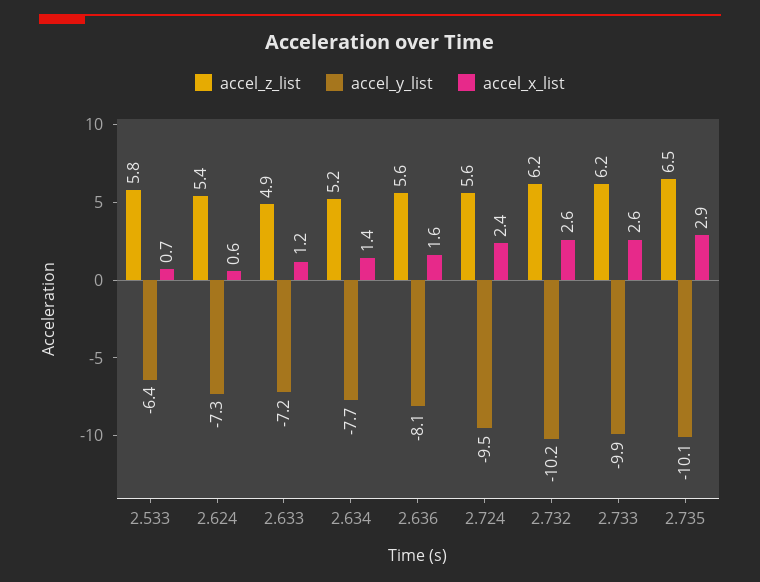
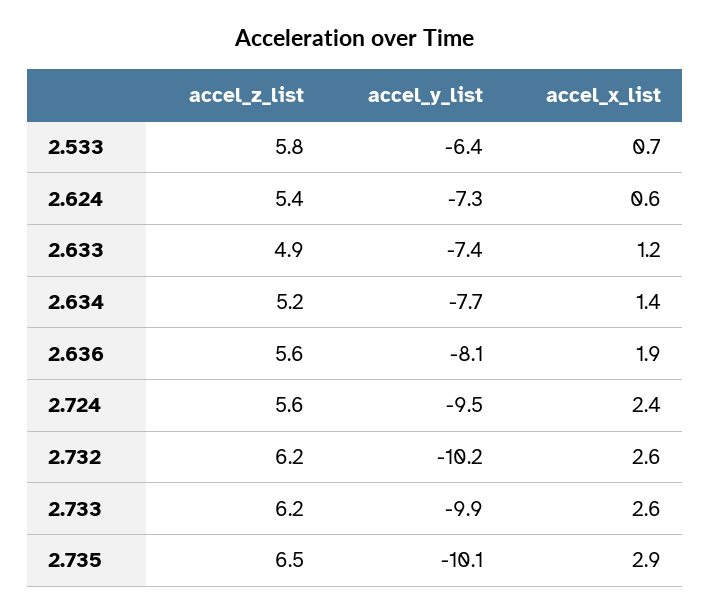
  {
    "accel_z_list": {
      "2.533": 5.8,
      "2.624": 5.4,
      "2.633": 4.9,
      "2.634": 5.2,
      "2.636": 5.6,
      "2.724": 5.6,
      "2.732": 6.2,
      "2.733": 6.2,
      "2.735": 6.5
    },
    "accel_y_list": {
      "2.533": -6.4,
      "2.624": -7.3,
-     "2.633": -7.2,
+     "2.633": -7.4,
      "2.634": -7.7,
      "2.636": -8.1,
      "2.724": -9.5,
      "2.732": -10.2,
      "2.733": -9.9,
      "2.735": -10.1
    },
    "accel_x_list": {
      "2.533": 0.7,
      "2.624": 0.6,
      "2.633": 1.2,
      "2.634": 1.4,
-     "2.636": 1.6,
+     "2.636": 1.9,
      "2.724": 2.4,
      "2.732": 2.6,
      "2.733": 2.6,
      "2.735": 2.9
    }
  }

